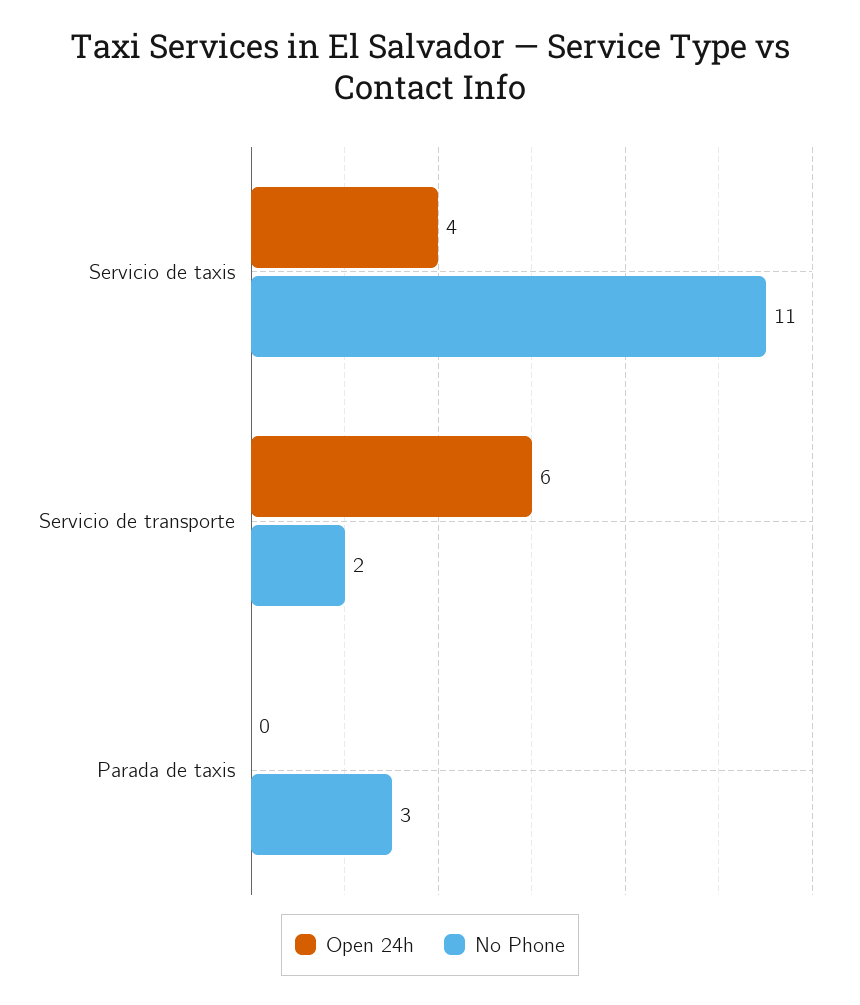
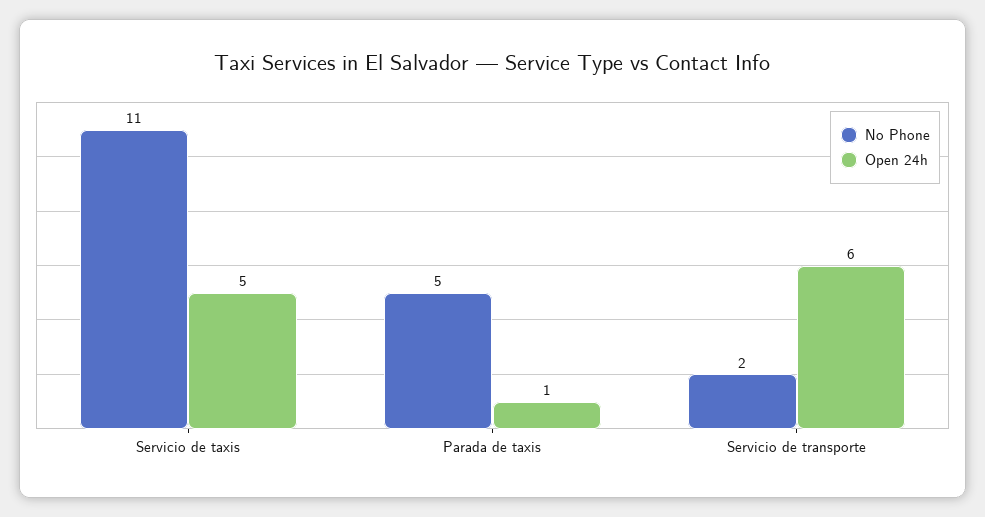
  {
    "Open 24h": {
-     "Servicio de taxis": 4,
+     "Servicio de taxis": 5,
      "Servicio de transporte": 6,
-     "Parada de taxis": 0
+     "Parada de taxis": 1
    },
    "No Phone": {
      "Servicio de taxis": 11,
      "Servicio de transporte": 2,
-     "Parada de taxis": 3
+     "Parada de taxis": 5
    }
  }

